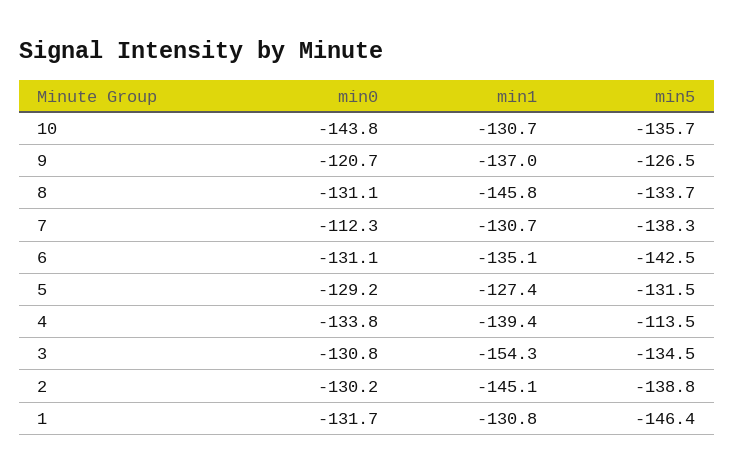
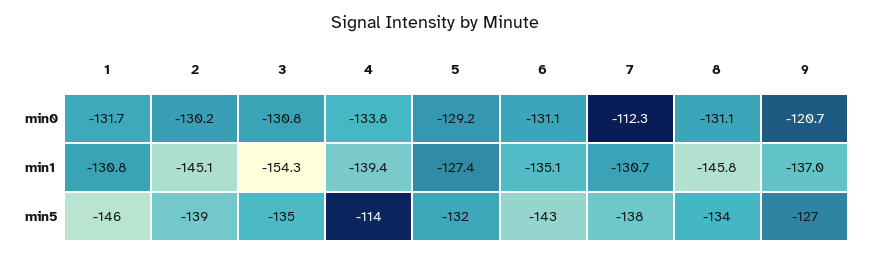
  {
    "min0": {
-     "10": -143.8,
      "9": -120.7,
      "8": -131.1,
      "7": -112.3,
      "6": -131.1,
      "5": -129.2,
      "4": -133.8,
      "3": -130.8,
      "2": -130.2,
      "1": -131.7
    },
    "min1": {
-     "10": -130.7,
      "9": -137,
      "8": -145.8,
      "7": -130.7,
      "6": -135.1,
      "5": -127.4,
      "4": -139.4,
      "3": -154.3,
      "2": -145.1,
      "1": -130.8
    },
    "min5": {
-     "10": -135.7,
      "9": -126.5,
      "8": -133.7,
      "7": -138.3,
      "6": -142.5,
      "5": -131.5,
      "4": -113.5,
      "3": -134.5,
      "2": -138.8,
      "1": -146.4
    }
  }

